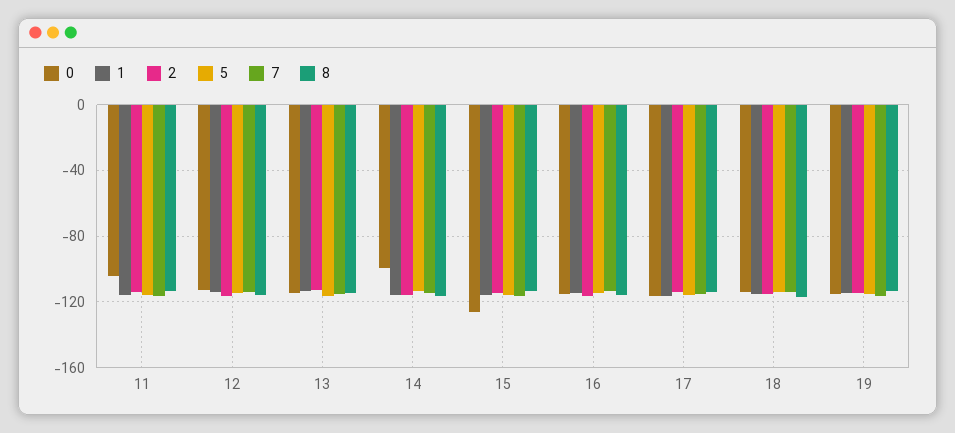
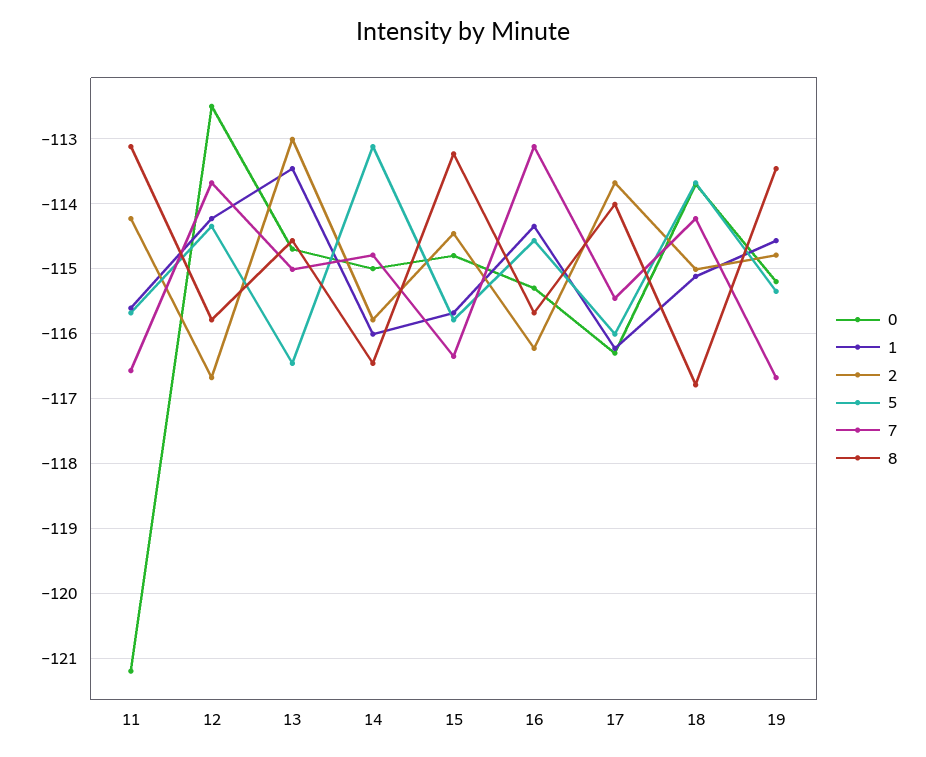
  {
    "0": {
-     "11": -105,
+     "11": -121.2,
      "12": -112.5,
      "13": -114.7,
-     "14": -100,
+     "14": -115,
-     "15": -125,
+     "15": -114.8,
      "16": -115.3,
      "17": -116.3,
      "18": -113.7,
      "19": -115.2
    },
    "1": {
      "11": -115.6,
      "12": -114.2,
      "13": -113.5,
      "14": -116,
      "15": -115.7,
      "16": -114.4,
      "17": -116.2,
      "18": -115.1,
      "19": -114.6
    },
    "2": {
      "11": -114.2,
      "12": -116.7,
      "13": -113,
      "14": -115.8,
      "15": -114.5,
      "16": -116.2,
      "17": -113.7,
      "18": -115,
      "19": -114.8
    },
    "5": {
      "11": -115.7,
      "12": -114.4,
      "13": -116.5,
      "14": -113.1,
      "15": -115.8,
      "16": -114.6,
      "17": -116,
      "18": -113.7,
      "19": -115.4
    },
    "7": {
      "11": -116.6,
      "12": -113.7,
      "13": -115,
      "14": -114.8,
      "15": -116.4,
      "16": -113.1,
      "17": -115.5,
      "18": -114.2,
      "19": -116.7
    },
    "8": {
      "11": -113.1,
      "12": -115.8,
      "13": -114.6,
      "14": -116.5,
      "15": -113.2,
      "16": -115.7,
      "17": -114,
      "18": -116.8,
      "19": -113.5
    }
  }

